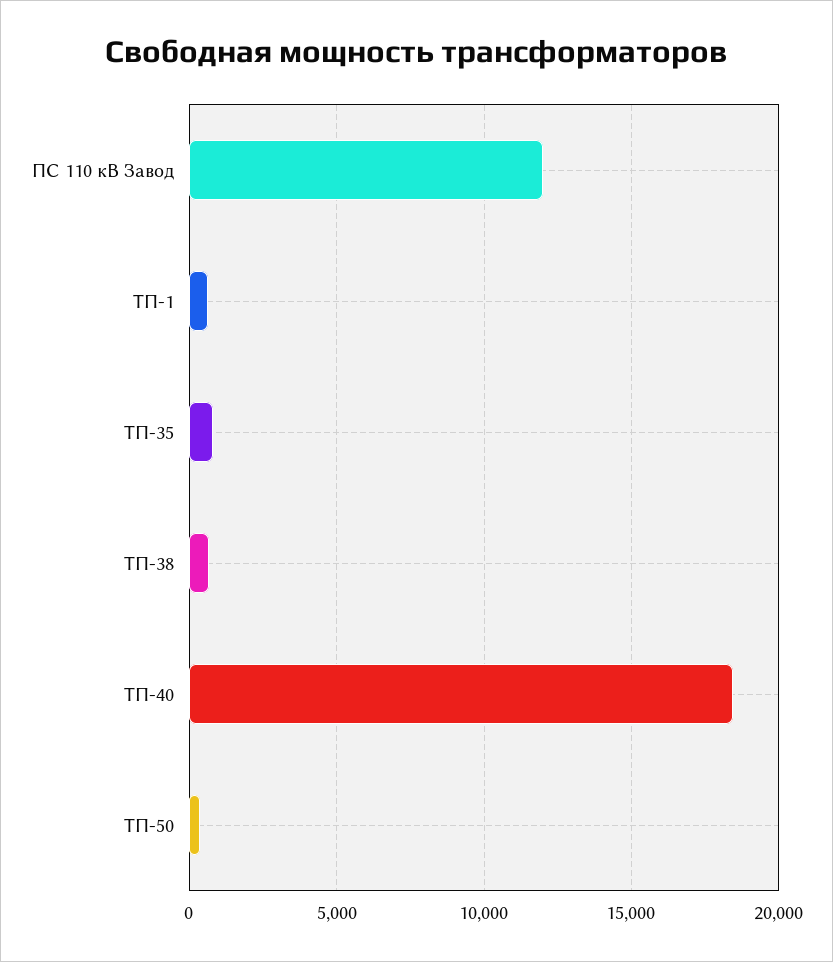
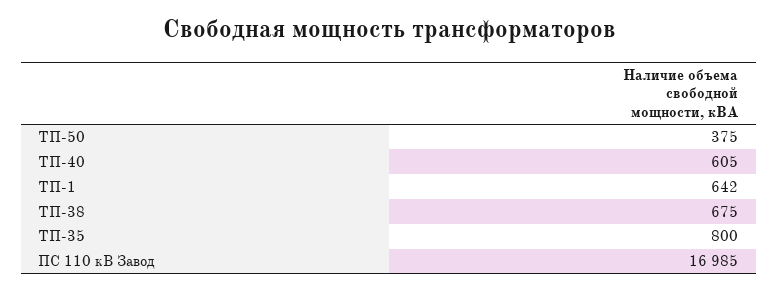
  {
-   "ПС 110 кВ Завод": 12000,
+   "ПС 110 кВ Завод": 16985,
    "ТП-1": 642,
    "ТП-35": 800,
    "ТП-38": 675,
-   "ТП-40": 18500,
+   "ТП-40": 605,
    "ТП-50": 375
  }

